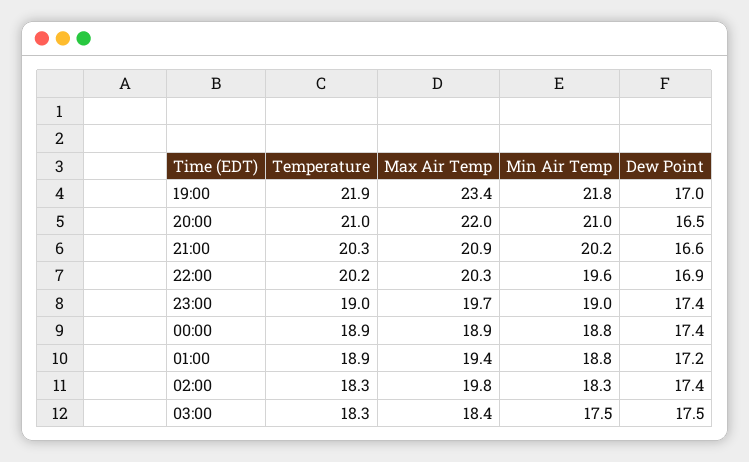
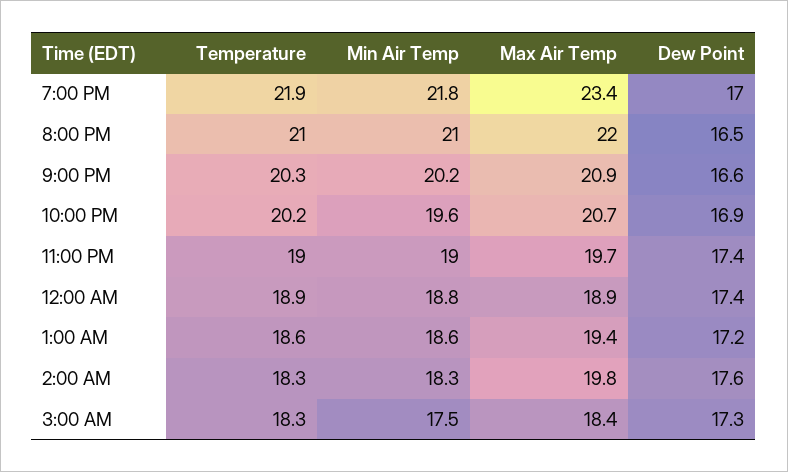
  {
    "Temperature": {
      "19:00": 21.9,
      "20:00": 21,
      "21:00": 20.3,
      "22:00": 20.2,
      "23:00": 19,
      "00:00": 18.9,
-     "01:00": 18.9,
+     "01:00": 18.6,
      "02:00": 18.3,
      "03:00": 18.3
    },
    "Max Air Temp": {
      "19:00": 23.4,
      "20:00": 22,
      "21:00": 20.9,
-     "22:00": 20.3,
+     "22:00": 20.7,
      "23:00": 19.7,
      "00:00": 18.9,
      "01:00": 19.4,
      "02:00": 19.8,
      "03:00": 18.4
    },
    "Min Air Temp": {
      "19:00": 21.8,
      "20:00": 21,
      "21:00": 20.2,
      "22:00": 19.6,
      "23:00": 19,
      "00:00": 18.8,
-     "01:00": 18.8,
+     "01:00": 18.6,
      "02:00": 18.3,
      "03:00": 17.5
    },
    "Dew Point": {
      "19:00": 17,
      "20:00": 16.5,
      "21:00": 16.6,
      "22:00": 16.9,
      "23:00": 17.4,
      "00:00": 17.4,
      "01:00": 17.2,
-     "02:00": 17.4,
+     "02:00": 17.6,
-     "03:00": 17.5
+     "03:00": 17.3
    }
  }

